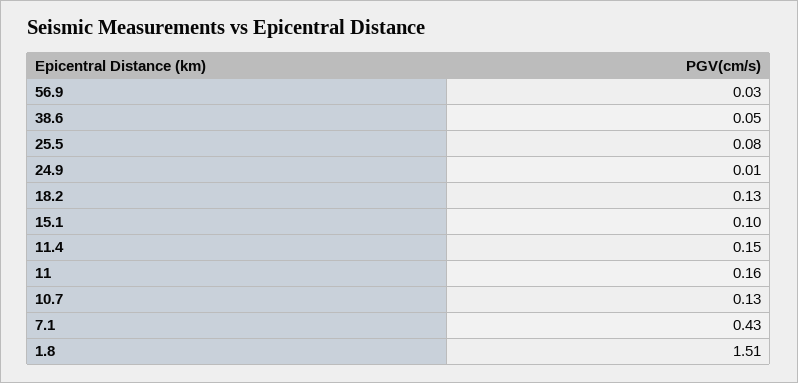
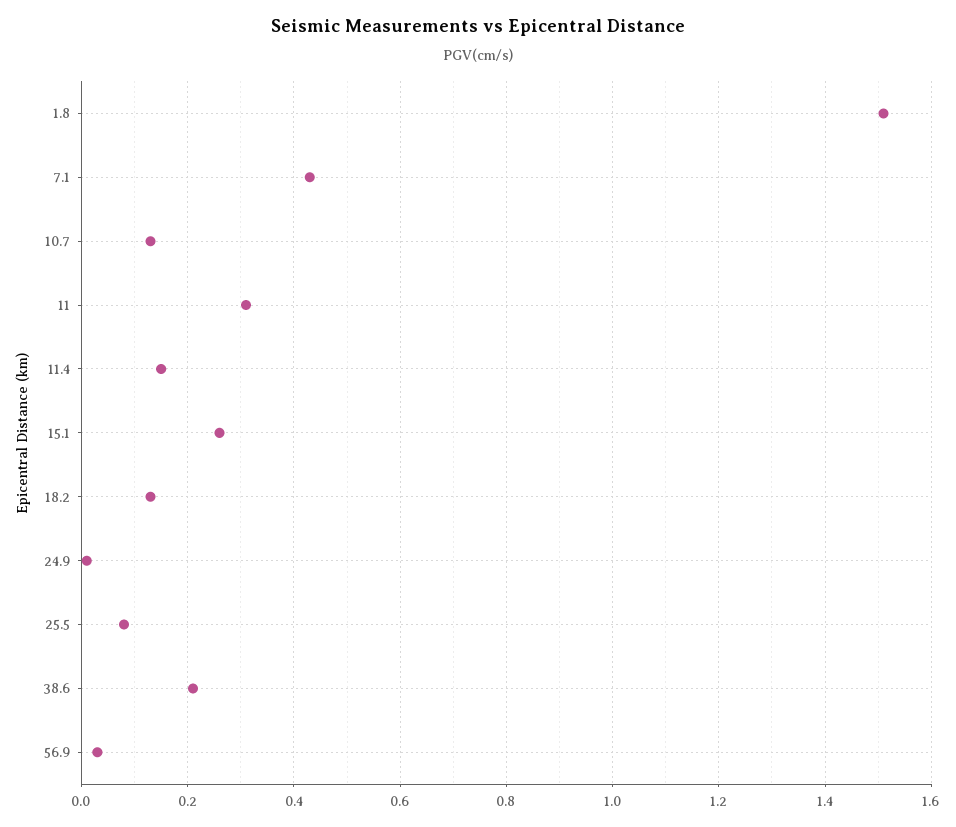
  {
    "56.9": 0.03,
-   "38.6": 0.05,
+   "38.6": 0.2,
    "25.5": 0.08,
    "24.9": 0.01,
    "18.2": 0.13,
-   "15.1": 0.1,
+   "15.1": 0.25,
    "11.4": 0.15,
-   "11": 0.16,
+   "11": 0.3,
    "10.7": 0.13,
    "7.1": 0.43,
    "1.8": 1.51
  }

